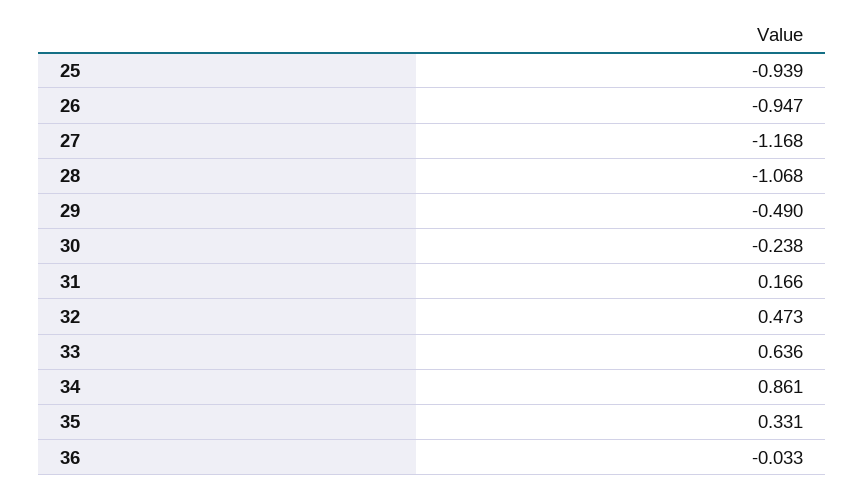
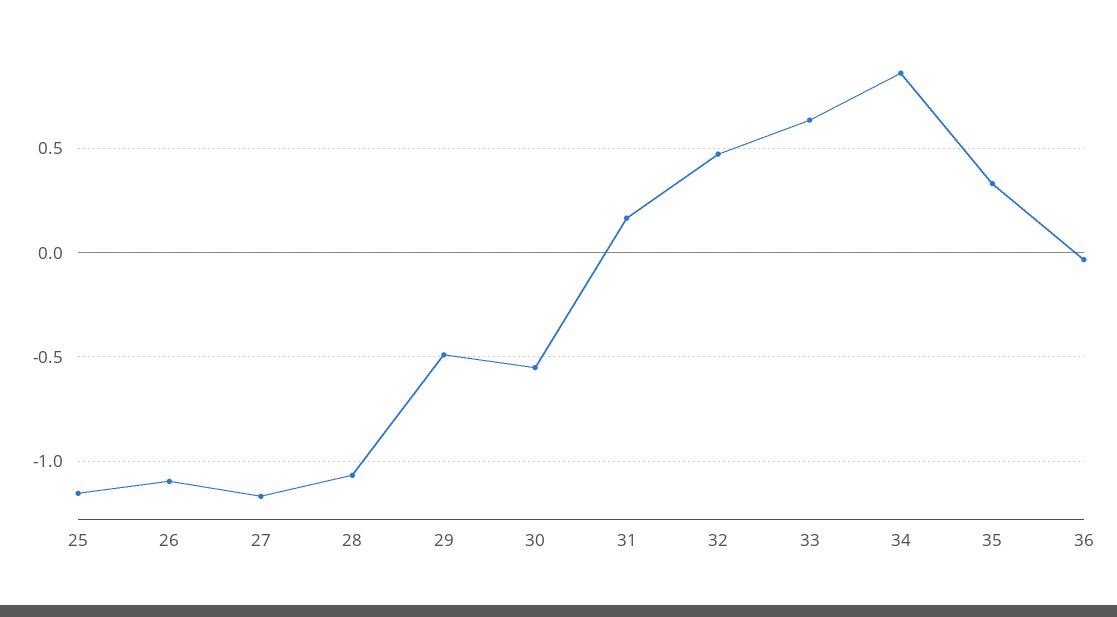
  {
-   "25": -0.939,
+   "25": -1.15,
-   "26": -0.947,
+   "26": -1.1,
    "27": -1.168,
    "28": -1.068,
    "29": -0.49,
-   "30": -0.238,
+   "30": -0.55,
    "31": 0.166,
    "32": 0.473,
    "33": 0.636,
    "34": 0.861,
    "35": 0.331,
    "36": -0.033
  }

